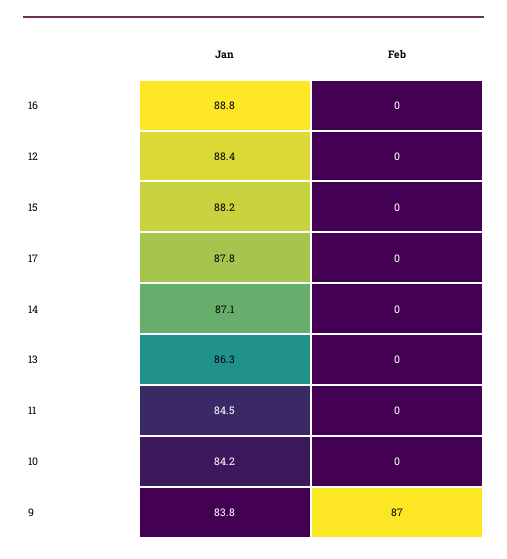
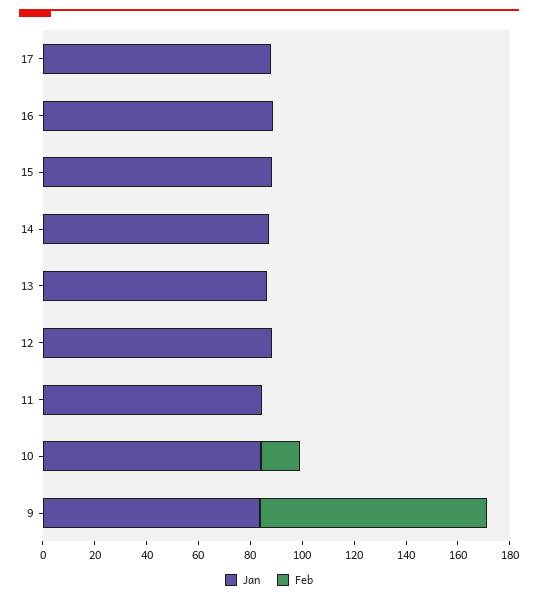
  {
    "Jan": {
      "16": 88.8,
      "12": 88.4,
      "15": 88.2,
      "17": 87.8,
      "14": 87.1,
      "13": 86.3,
      "11": 84.5,
      "10": 84.2,
      "9": 83.8
    },
    "Feb": {
      "16": 0,
      "12": 0,
      "15": 0,
      "17": 0,
      "14": 0,
      "13": 0,
      "11": 0,
-     "10": 0,
+     "10": 15,
      "9": 87
    }
  }

